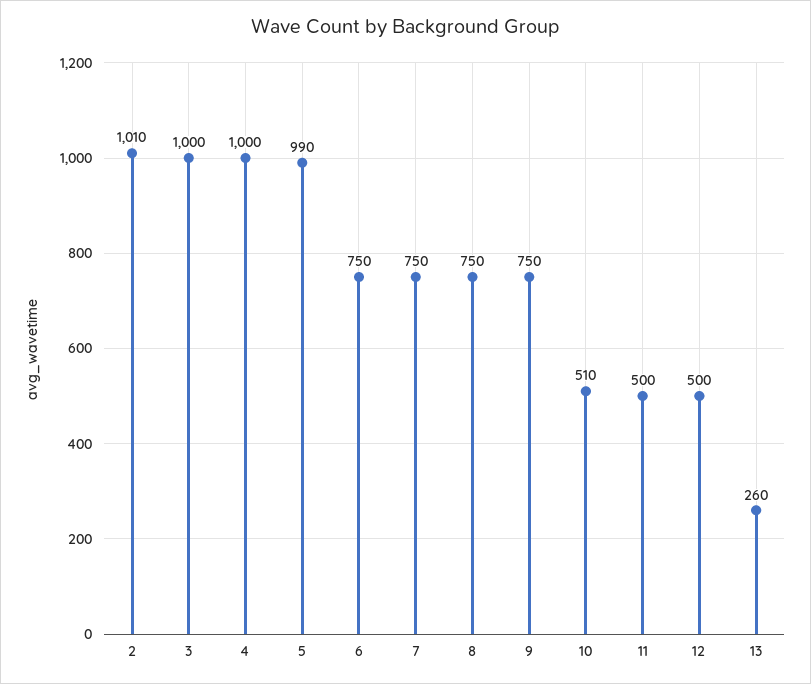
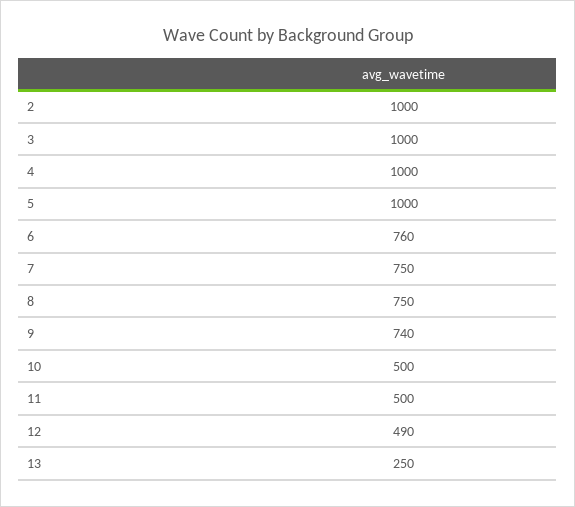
  {
-   "2": 1010,
+   "2": 1000,
    "3": 1000,
    "4": 1000,
-   "5": 990,
+   "5": 1000,
-   "6": 750,
+   "6": 760,
    "7": 750,
    "8": 750,
-   "9": 750,
+   "9": 740,
-   "10": 510,
+   "10": 500,
    "11": 500,
-   "12": 500,
+   "12": 490,
-   "13": 260
+   "13": 250
  }

